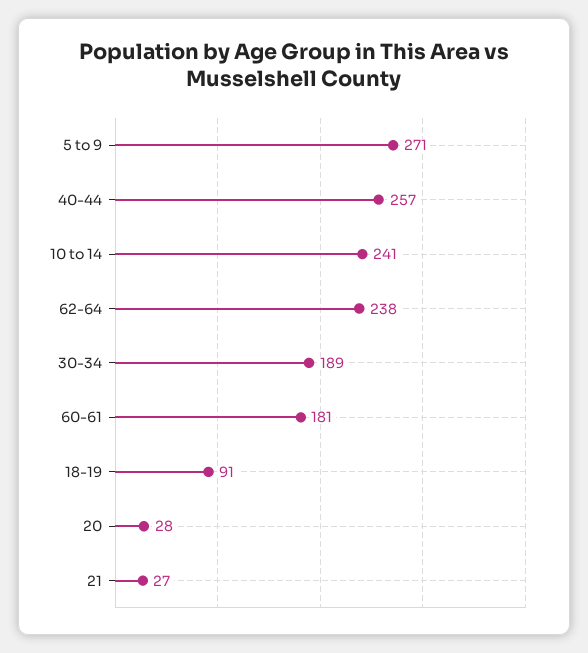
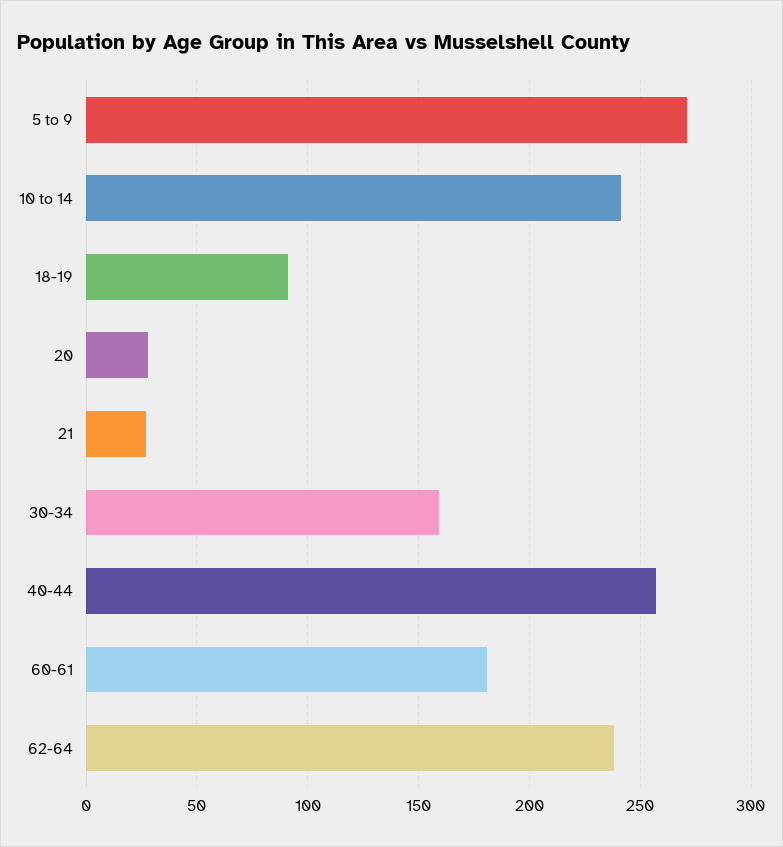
  {
    "5 to 9": 271,
    "40-44": 257,
    "10 to 14": 241,
    "62-64": 238,
-   "30-34": 189,
+   "30-34": 160,
    "60-61": 181,
    "18-19": 91,
    "20": 28,
    "21": 27
  }

